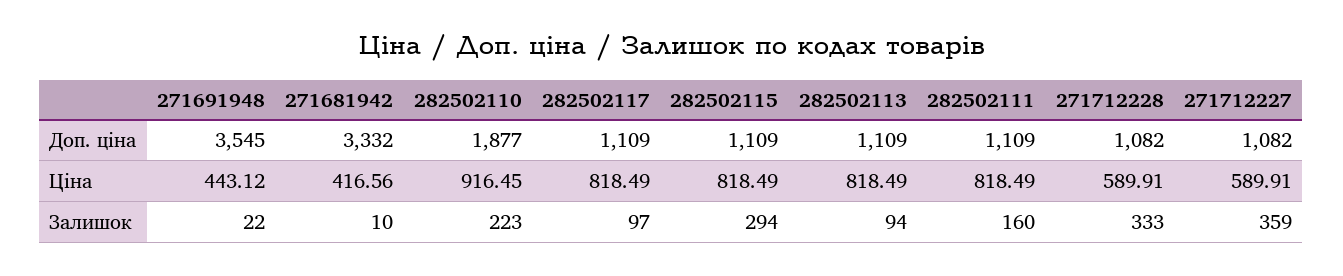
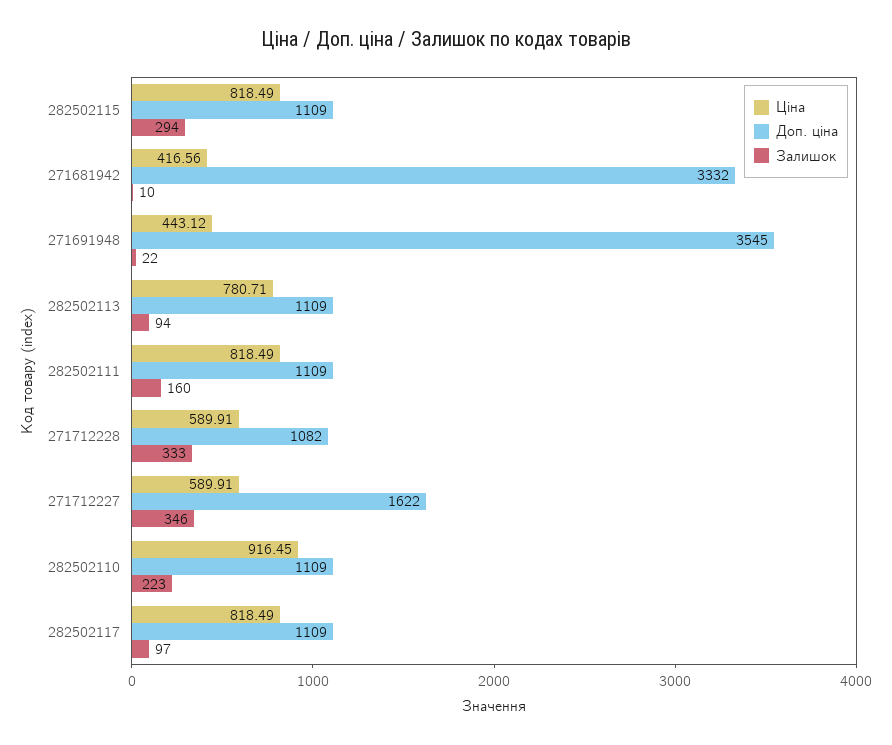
  {
    "Доп. ціна": {
      "271691948": 3545,
      "271681942": 3332,
-     "282502110": 1877,
+     "282502110": 1109,
      "282502117": 1109,
      "282502115": 1109,
      "282502113": 1109,
      "282502111": 1109,
      "271712228": 1082,
-     "271712227": 1082
+     "271712227": 1622
    },
    "Ціна": {
      "271691948": 443.12,
      "271681942": 416.56,
      "282502110": 916.45,
      "282502117": 818.49,
      "282502115": 818.49,
-     "282502113": 818.49,
+     "282502113": 780.71,
      "282502111": 818.49,
      "271712228": 589.91,
      "271712227": 589.91
    },
    "Залишок": {
      "271691948": 22,
      "271681942": 10,
      "282502110": 223,
      "282502117": 97,
      "282502115": 294,
      "282502113": 94,
      "282502111": 160,
      "271712228": 333,
-     "271712227": 359
+     "271712227": 346
    }
  }

